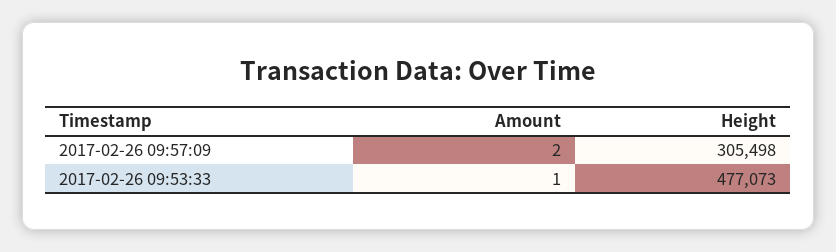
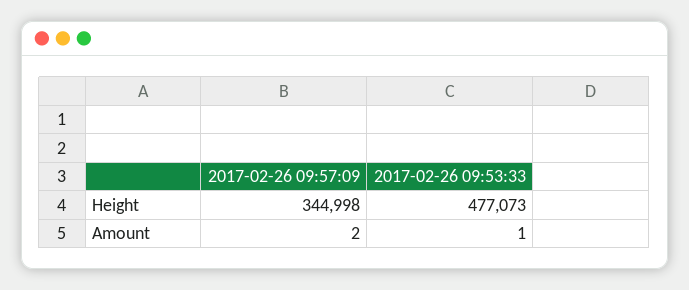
  {
    "Amount": {
      "2017-02-26 09:57:09": 2,
      "2017-02-26 09:53:33": 1
    },
    "Height": {
-     "2017-02-26 09:57:09": 305498,
+     "2017-02-26 09:57:09": 344998,
      "2017-02-26 09:53:33": 477073
    }
  }

